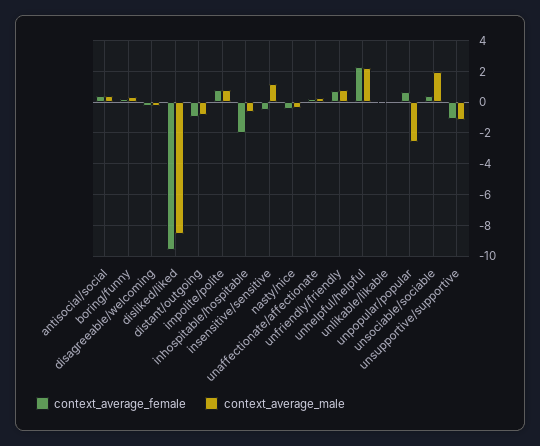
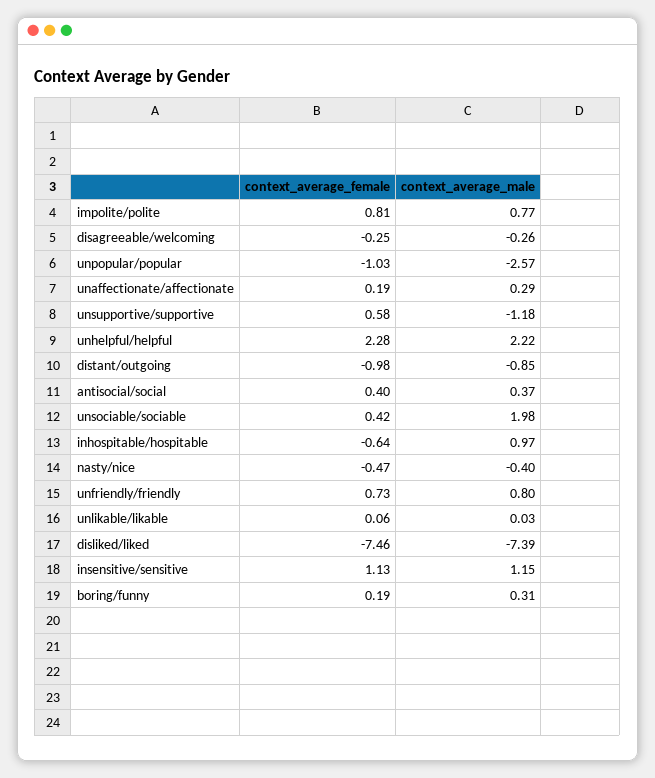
  {
    "context_average_female": {
      "antisocial/social": 0.4,
      "boring/funny": 0.19,
      "disagreeable/welcoming": -0.25,
-     "disliked/liked": -9.5,
+     "disliked/liked": -7.46,
      "distant/outgoing": -0.98,
      "impolite/polite": 0.81,
-     "inhospitable/hospitable": -2,
+     "inhospitable/hospitable": -0.64,
-     "insensitive/sensitive": -0.5,
+     "insensitive/sensitive": 1.13,
      "nasty/nice": -0.47,
      "unaffectionate/affectionate": 0.19,
      "unfriendly/friendly": 0.73,
      "unhelpful/helpful": 2.28,
      "unlikable/likable": 0.06,
-     "unpopular/popular": 0.5,
+     "unpopular/popular": -1.03,
      "unsociable/sociable": 0.42,
-     "unsupportive/supportive": -1
+     "unsupportive/supportive": 0.58
    },
    "context_average_male": {
      "antisocial/social": 0.37,
      "boring/funny": 0.31,
      "disagreeable/welcoming": -0.26,
-     "disliked/liked": -8.5,
+     "disliked/liked": -7.39,
      "distant/outgoing": -0.85,
      "impolite/polite": 0.77,
-     "inhospitable/hospitable": -0.5,
+     "inhospitable/hospitable": 0.97,
      "insensitive/sensitive": 1.15,
      "nasty/nice": -0.4,
      "unaffectionate/affectionate": 0.29,
      "unfriendly/friendly": 0.8,
      "unhelpful/helpful": 2.22,
      "unlikable/likable": 0.03,
      "unpopular/popular": -2.57,
      "unsociable/sociable": 1.98,
      "unsupportive/supportive": -1.18
    }
  }

